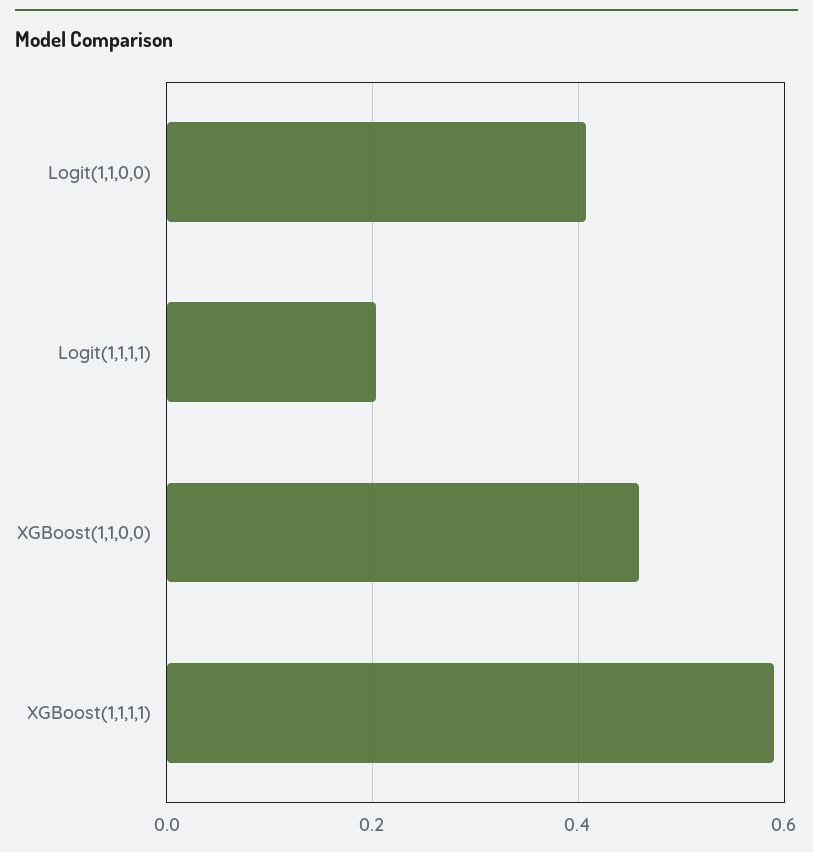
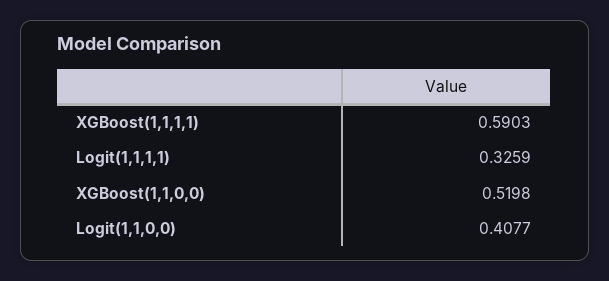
  {
    "Logit(1,1,0,0)": 0.4077,
-   "Logit(1,1,1,1)": 0.2,
+   "Logit(1,1,1,1)": 0.3259,
-   "XGBoost(1,1,0,0)": 0.46,
+   "XGBoost(1,1,0,0)": 0.5198,
    "XGBoost(1,1,1,1)": 0.5903
  }

